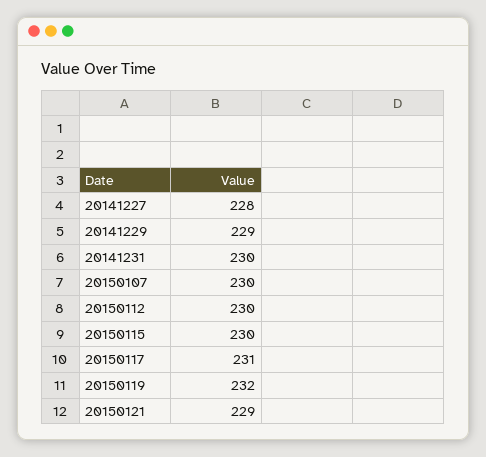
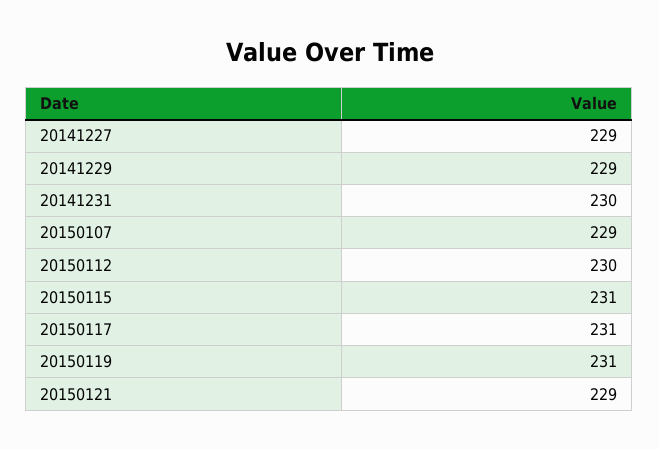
  {
-   "20141227": 228,
+   "20141227": 229,
    "20141229": 229,
    "20141231": 230,
-   "20150107": 230,
+   "20150107": 229,
    "20150112": 230,
-   "20150115": 230,
+   "20150115": 231,
    "20150117": 231,
-   "20150119": 232,
+   "20150119": 231,
    "20150121": 229
  }

